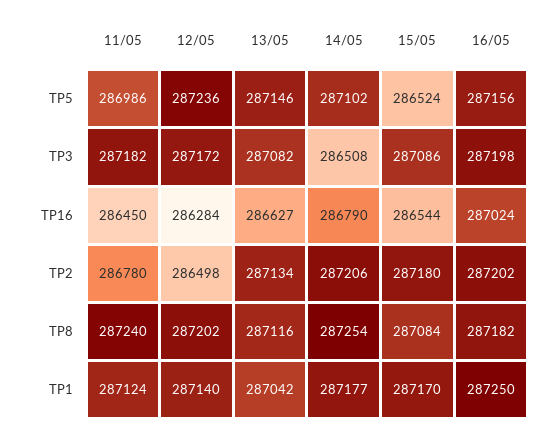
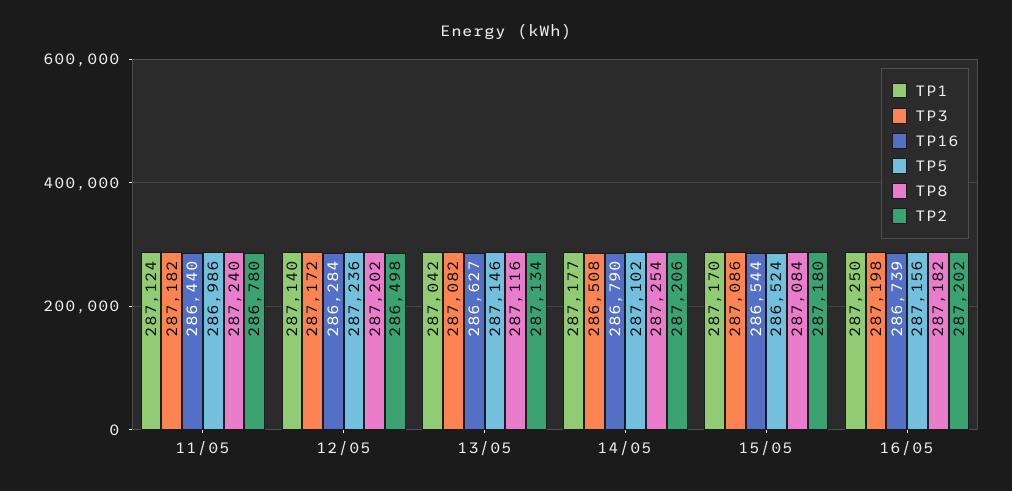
  {
    "TP5": {
      "11/05": 286986,
      "12/05": 287236,
      "13/05": 287146,
      "14/05": 287102,
      "15/05": 286524,
      "16/05": 287156
    },
    "TP3": {
      "11/05": 287182,
      "12/05": 287172,
      "13/05": 287082,
      "14/05": 286508,
      "15/05": 287086,
      "16/05": 287198
    },
    "TP16": {
-     "11/05": 286450,
+     "11/05": 286440,
      "12/05": 286284,
      "13/05": 286627,
      "14/05": 286790,
      "15/05": 286544,
-     "16/05": 287024
+     "16/05": 286739
    },
    "TP2": {
      "11/05": 286780,
      "12/05": 286498,
      "13/05": 287134,
      "14/05": 287206,
      "15/05": 287180,
      "16/05": 287202
    },
    "TP8": {
      "11/05": 287240,
      "12/05": 287202,
      "13/05": 287116,
      "14/05": 287254,
      "15/05": 287084,
      "16/05": 287182
    },
    "TP1": {
      "11/05": 287124,
      "12/05": 287140,
      "13/05": 287042,
      "14/05": 287177,
      "15/05": 287170,
      "16/05": 287250
    }
  }

